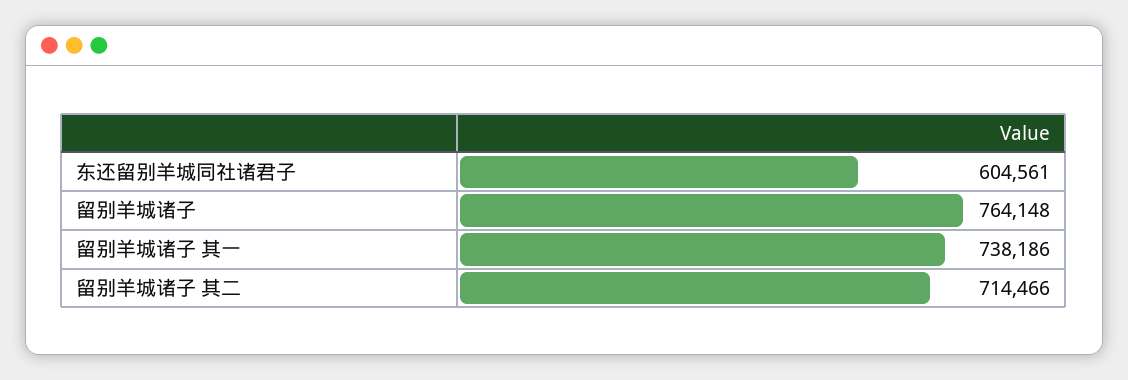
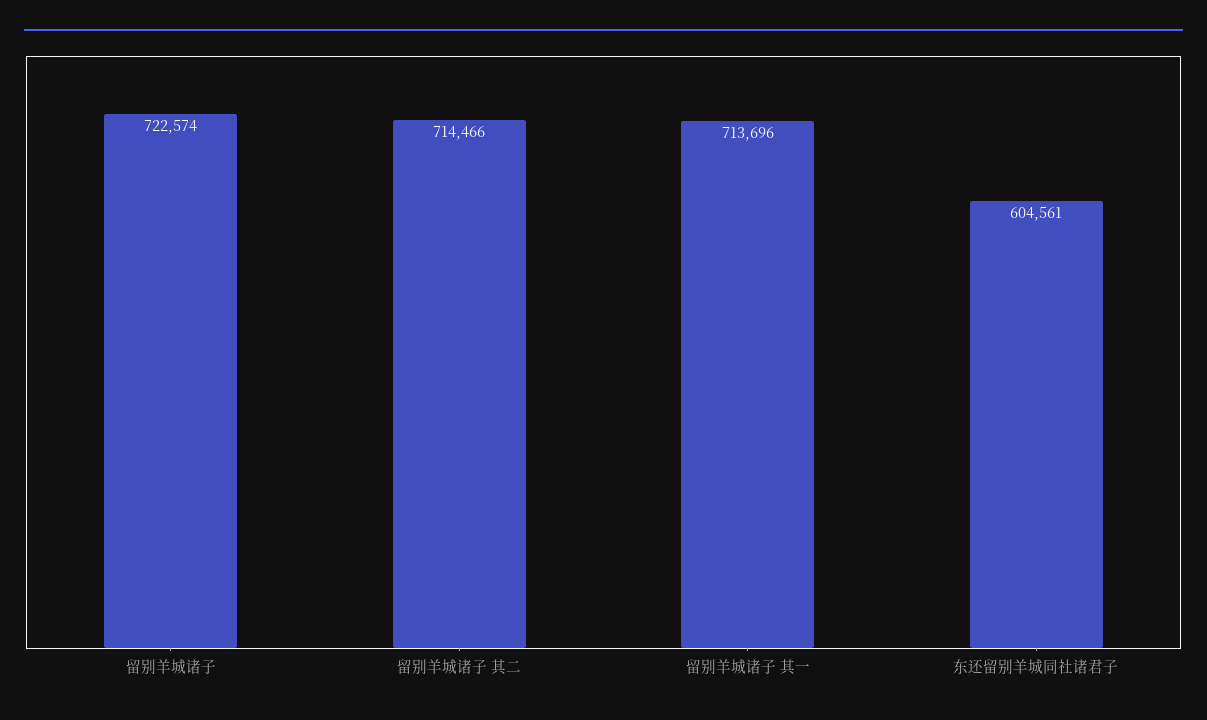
  {
    "东还留别羊城同社诸君子": 604561,
-   "留别羊城诸子": 764148,
+   "留别羊城诸子": 722574,
-   "留别羊城诸子 其一": 738186,
+   "留别羊城诸子 其一": 713696,
    "留别羊城诸子 其二": 714466
  }

